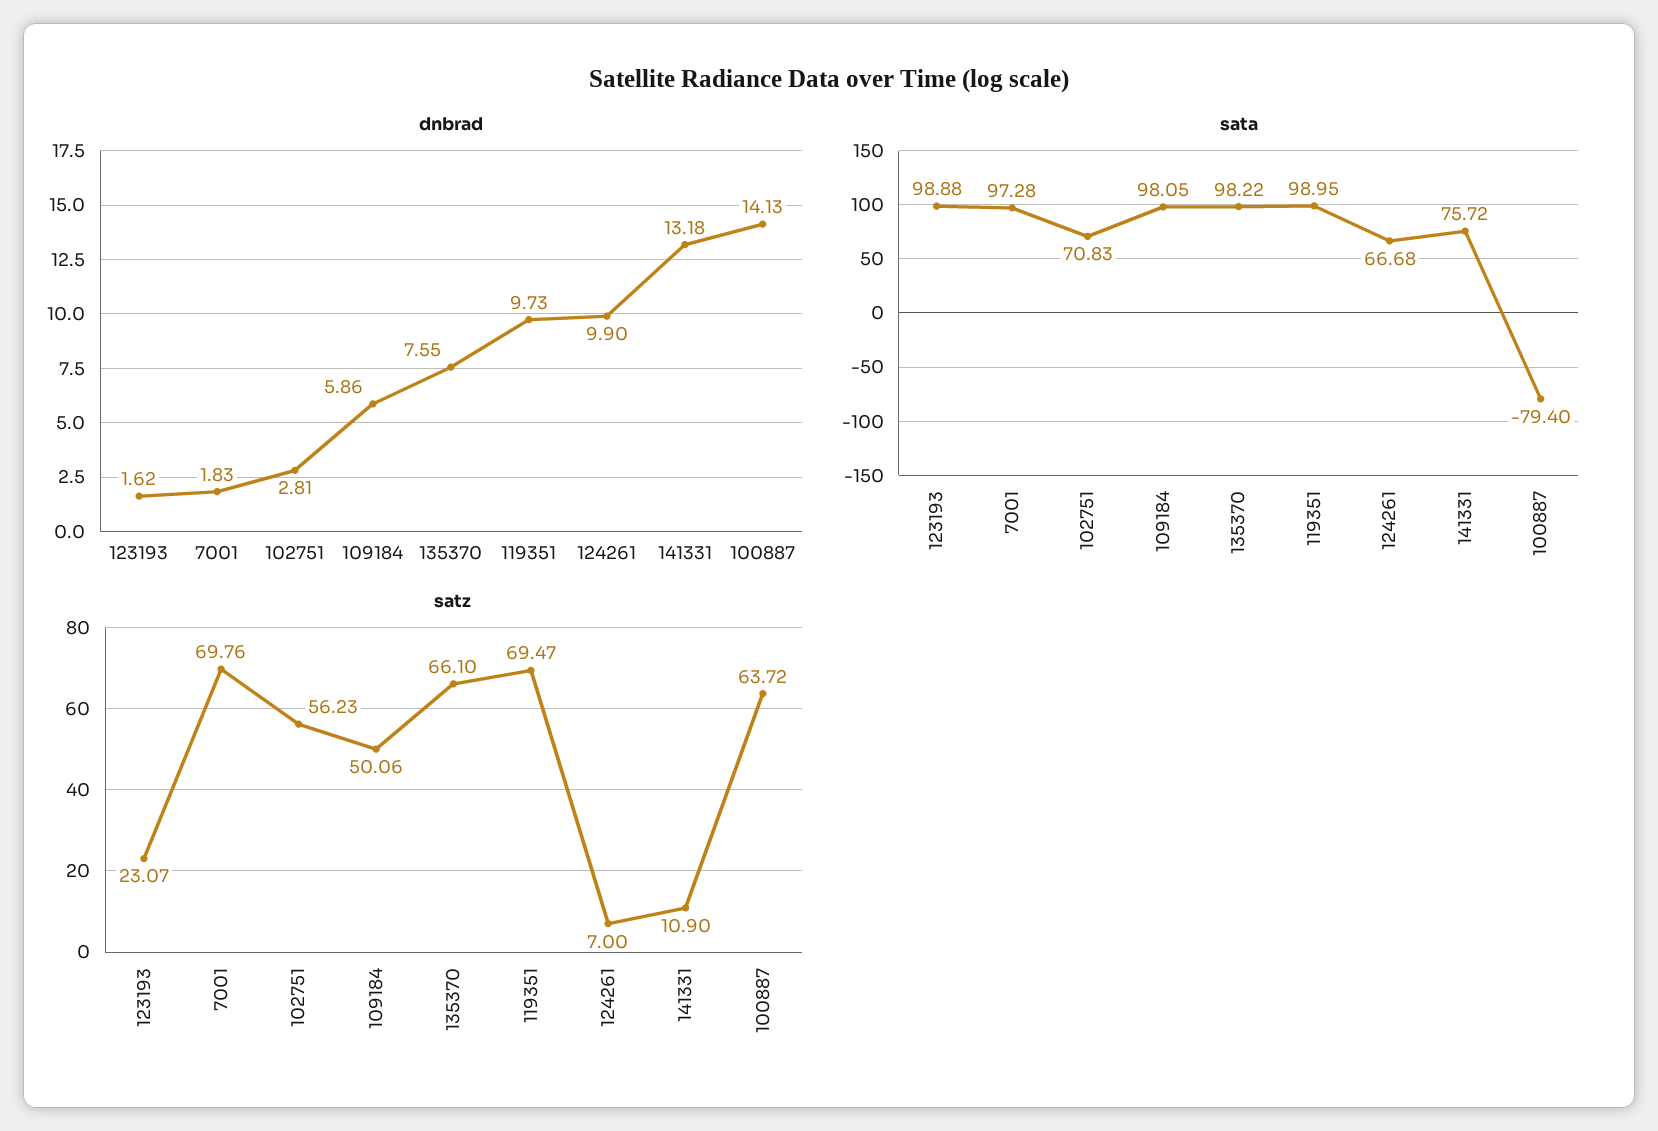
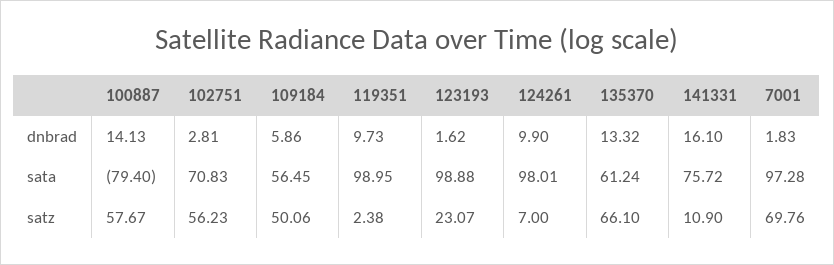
  {
    "dnbrad": {
      "123193": 1.62,
      "7001": 1.83,
      "102751": 2.81,
      "109184": 5.86,
-     "135370": 7.55,
+     "135370": 13.32,
      "119351": 9.73,
      "124261": 9.9,
-     "141331": 13.18,
+     "141331": 16.1,
      "100887": 14.13
    },
    "sata": {
      "123193": 98.88,
      "7001": 97.28,
      "102751": 70.83,
-     "109184": 98.05,
+     "109184": 56.45,
-     "135370": 98.22,
+     "135370": 61.24,
      "119351": 98.95,
-     "124261": 66.68,
+     "124261": 98.01,
      "141331": 75.72,
      "100887": -79.4
    },
    "satz": {
      "123193": 23.07,
      "7001": 69.76,
      "102751": 56.23,
      "109184": 50.06,
      "135370": 66.1,
-     "119351": 69.47,
+     "119351": 2.38,
      "124261": 7,
      "141331": 10.9,
-     "100887": 63.72
+     "100887": 57.67
    }
  }

